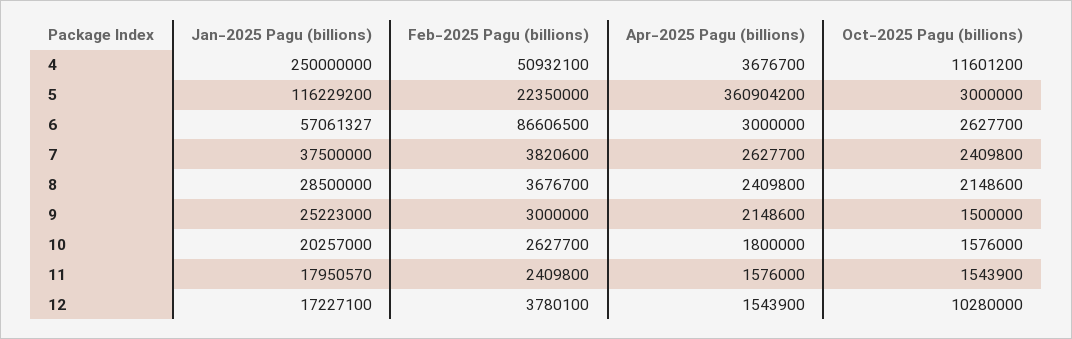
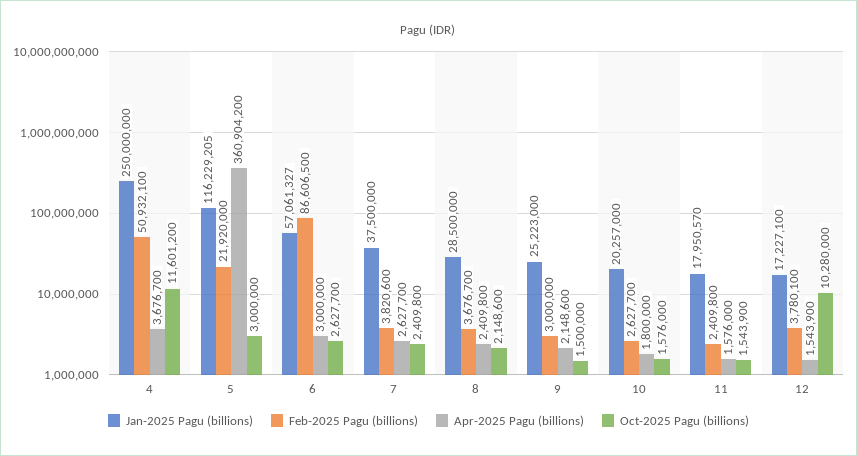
  {
    "Jan-2025 Pagu (billions)": {
      "4": 250000000,
-     "5": 116229200,
+     "5": 116229205,
      "6": 57061327,
      "7": 37500000,
      "8": 28500000,
      "9": 25223000,
      "10": 20257000,
      "11": 17950570,
      "12": 17227100
    },
    "Feb-2025 Pagu (billions)": {
      "4": 50932100,
-     "5": 22350000,
+     "5": 21920000,
      "6": 86606500,
      "7": 3820600,
      "8": 3676700,
      "9": 3000000,
      "10": 2627700,
      "11": 2409800,
      "12": 3780100
    },
    "Apr-2025 Pagu (billions)": {
      "4": 3676700,
      "5": 360904200,
      "6": 3000000,
      "7": 2627700,
      "8": 2409800,
      "9": 2148600,
      "10": 1800000,
      "11": 1576000,
      "12": 1543900
    },
    "Oct-2025 Pagu (billions)": {
      "4": 11601200,
      "5": 3000000,
      "6": 2627700,
      "7": 2409800,
      "8": 2148600,
      "9": 1500000,
      "10": 1576000,
      "11": 1543900,
      "12": 10280000
    }
  }

